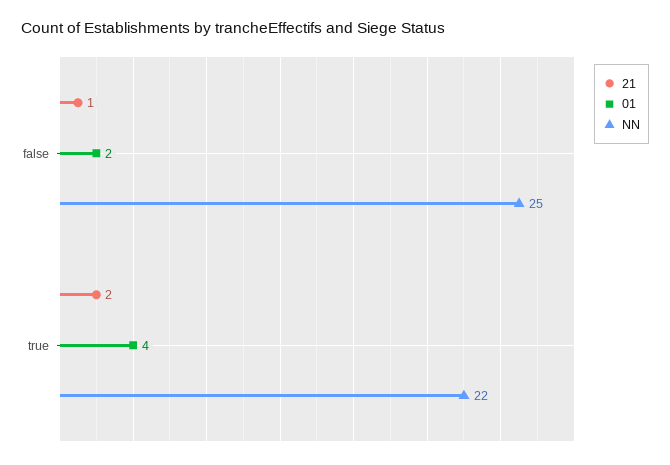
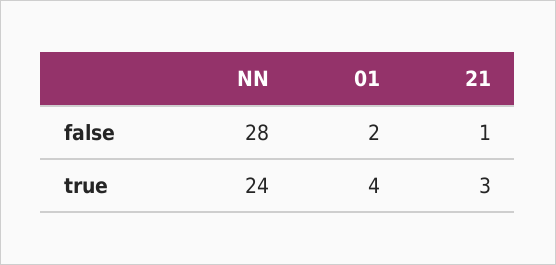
  {
    "21": {
      "false": 1,
-     "true": 2
+     "true": 3
    },
    "01": {
      "false": 2,
      "true": 4
    },
    "NN": {
-     "false": 25,
+     "false": 28,
-     "true": 22
+     "true": 24
    }
  }

